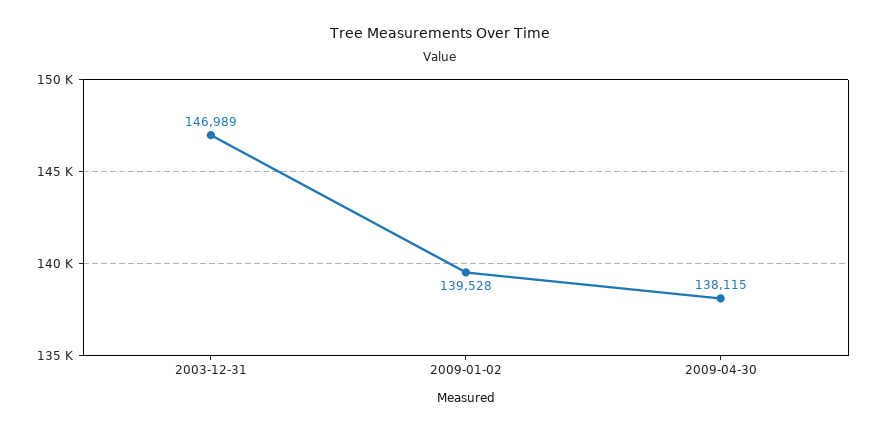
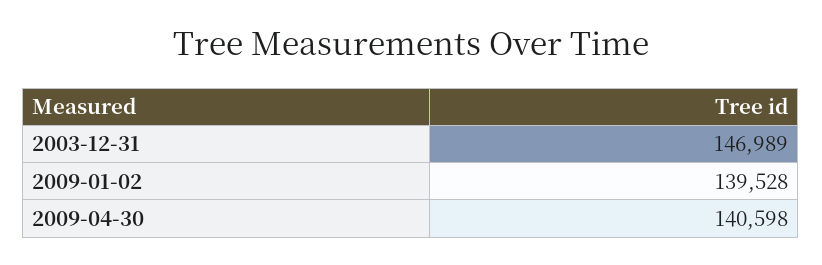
  {
    "2003-12-31": 146989,
    "2009-01-02": 139528,
-   "2009-04-30": 138115
+   "2009-04-30": 140598
  }

